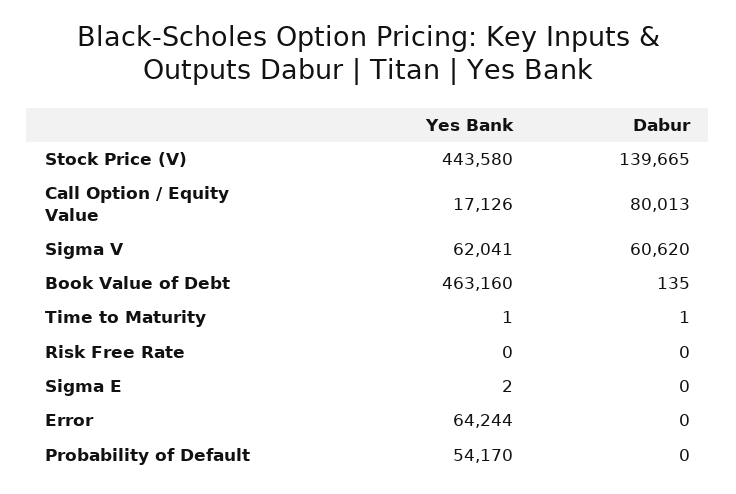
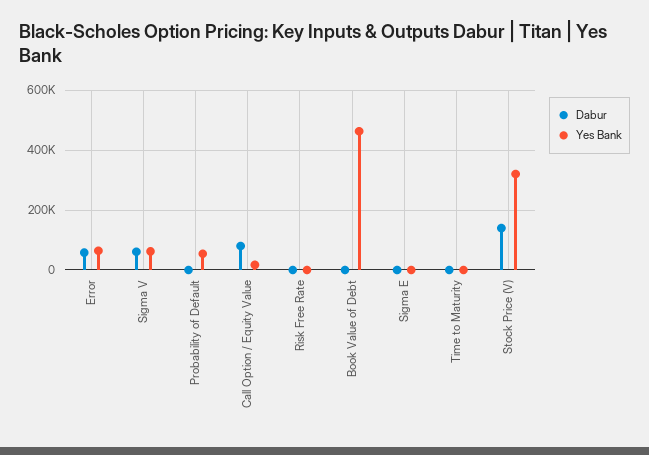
  {
    "Yes Bank": {
-     "Stock Price (V)": 443580,
+     "Stock Price (V)": 325000,
      "Call Option / Equity Value": 17126,
      "Sigma V": 62041,
      "Book Value of Debt": 463160,
      "Time to Maturity": 1,
      "Risk Free Rate": 0,
      "Sigma E": 2,
      "Error": 64244,
      "Probability of Default": 54170
    },
    "Dabur": {
      "Stock Price (V)": 139665,
      "Call Option / Equity Value": 80013,
      "Sigma V": 60620,
      "Book Value of Debt": 135,
      "Time to Maturity": 1,
      "Risk Free Rate": 0,
      "Sigma E": 0,
-     "Error": 0,
+     "Error": 50000,
      "Probability of Default": 0
    }
  }

